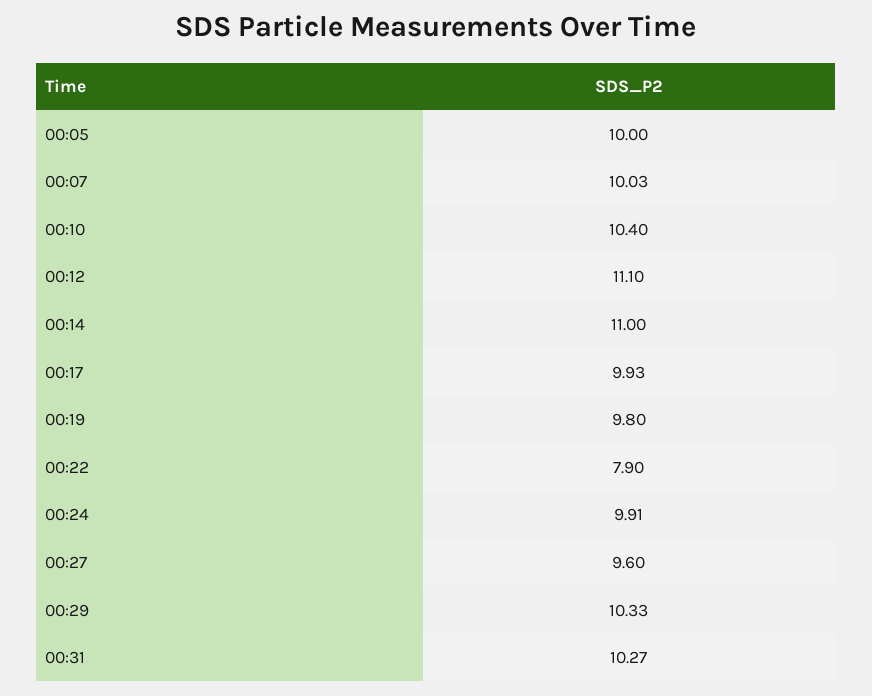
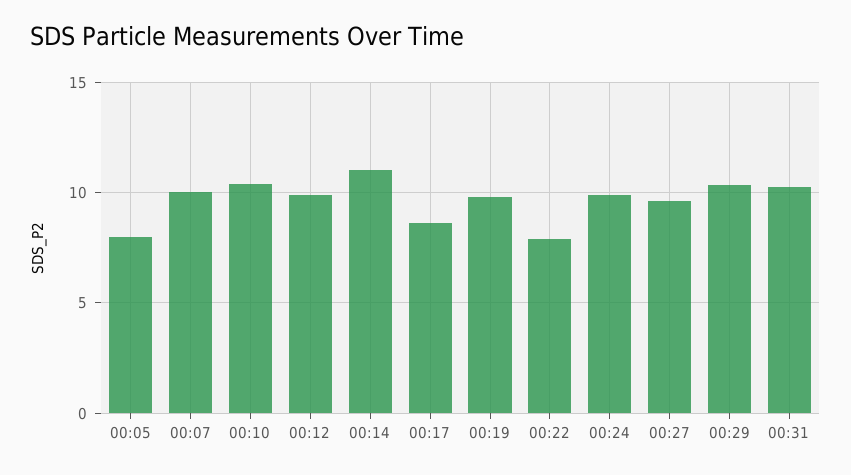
  {
-   "00:05": 10,
+   "00:05": 8,
    "00:07": 10.03,
    "00:10": 10.4,
-   "00:12": 11.1,
+   "00:12": 10,
    "00:14": 11,
-   "00:17": 9.93,
+   "00:17": 8.5,
    "00:19": 9.8,
    "00:22": 7.9,
    "00:24": 9.91,
    "00:27": 9.6,
    "00:29": 10.33,
    "00:31": 10.27
  }

